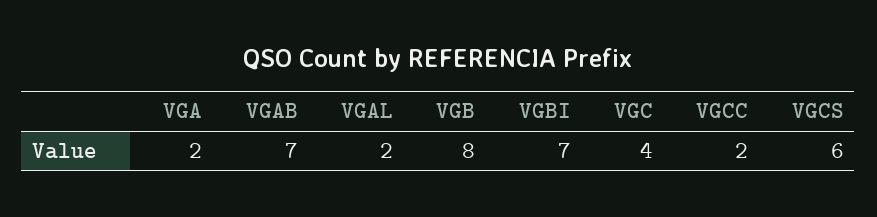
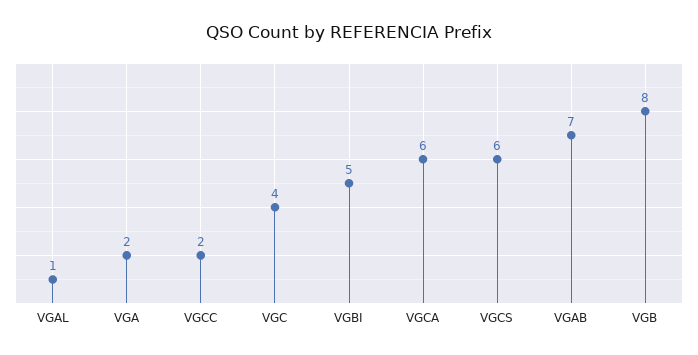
  {
    "VGA": 2,
    "VGAB": 7,
-   "VGAL": 2,
+   "VGAL": 1,
    "VGB": 8,
-   "VGBI": 7,
+   "VGBI": 5,
    "VGC": 4,
    "VGCC": 2,
-   "VGCS": 6
+   "VGCS": 6,
+   "VGCA": 6
  }

